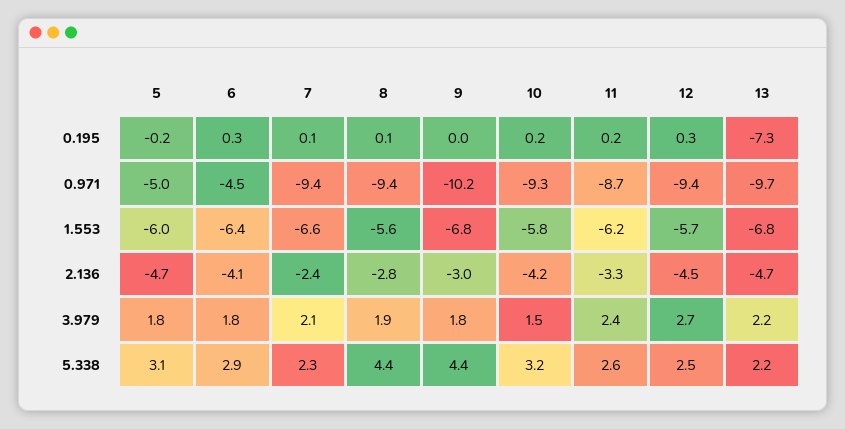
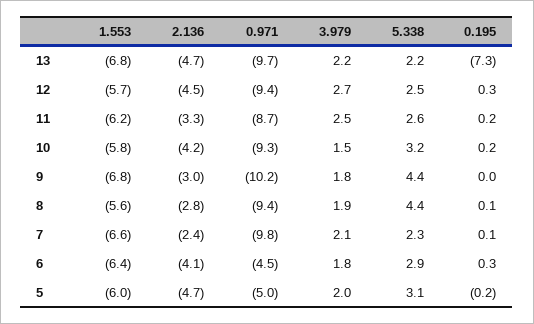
  {
    "5": {
      "0.195": -0.2,
      "0.971": -5,
      "1.553": -6,
      "2.136": -4.7,
-     "3.979": 1.8,
+     "3.979": 2,
      "5.338": 3.1
    },
    "6": {
      "0.195": 0.3,
      "0.971": -4.5,
      "1.553": -6.4,
      "2.136": -4.1,
      "3.979": 1.8,
      "5.338": 2.9
    },
    "7": {
      "0.195": 0.1,
-     "0.971": -9.4,
+     "0.971": -9.8,
      "1.553": -6.6,
      "2.136": -2.4,
      "3.979": 2.1,
      "5.338": 2.3
    },
    "8": {
      "0.195": 0.1,
      "0.971": -9.4,
      "1.553": -5.6,
      "2.136": -2.8,
      "3.979": 1.9,
      "5.338": 4.4
    },
    "9": {
      "0.195": 0,
      "0.971": -10.2,
      "1.553": -6.8,
      "2.136": -3,
      "3.979": 1.8,
      "5.338": 4.4
    },
    "10": {
      "0.195": 0.2,
      "0.971": -9.3,
      "1.553": -5.8,
      "2.136": -4.2,
      "3.979": 1.5,
      "5.338": 3.2
    },
    "11": {
      "0.195": 0.2,
      "0.971": -8.7,
      "1.553": -6.2,
      "2.136": -3.3,
-     "3.979": 2.4,
+     "3.979": 2.5,
      "5.338": 2.6
    },
    "12": {
      "0.195": 0.3,
      "0.971": -9.4,
      "1.553": -5.7,
      "2.136": -4.5,
      "3.979": 2.7,
      "5.338": 2.5
    },
    "13": {
      "0.195": -7.3,
      "0.971": -9.7,
      "1.553": -6.8,
      "2.136": -4.7,
      "3.979": 2.2,
      "5.338": 2.2
    }
  }

